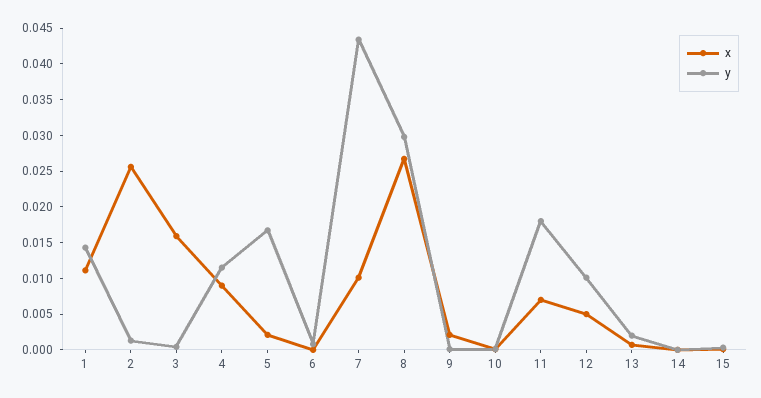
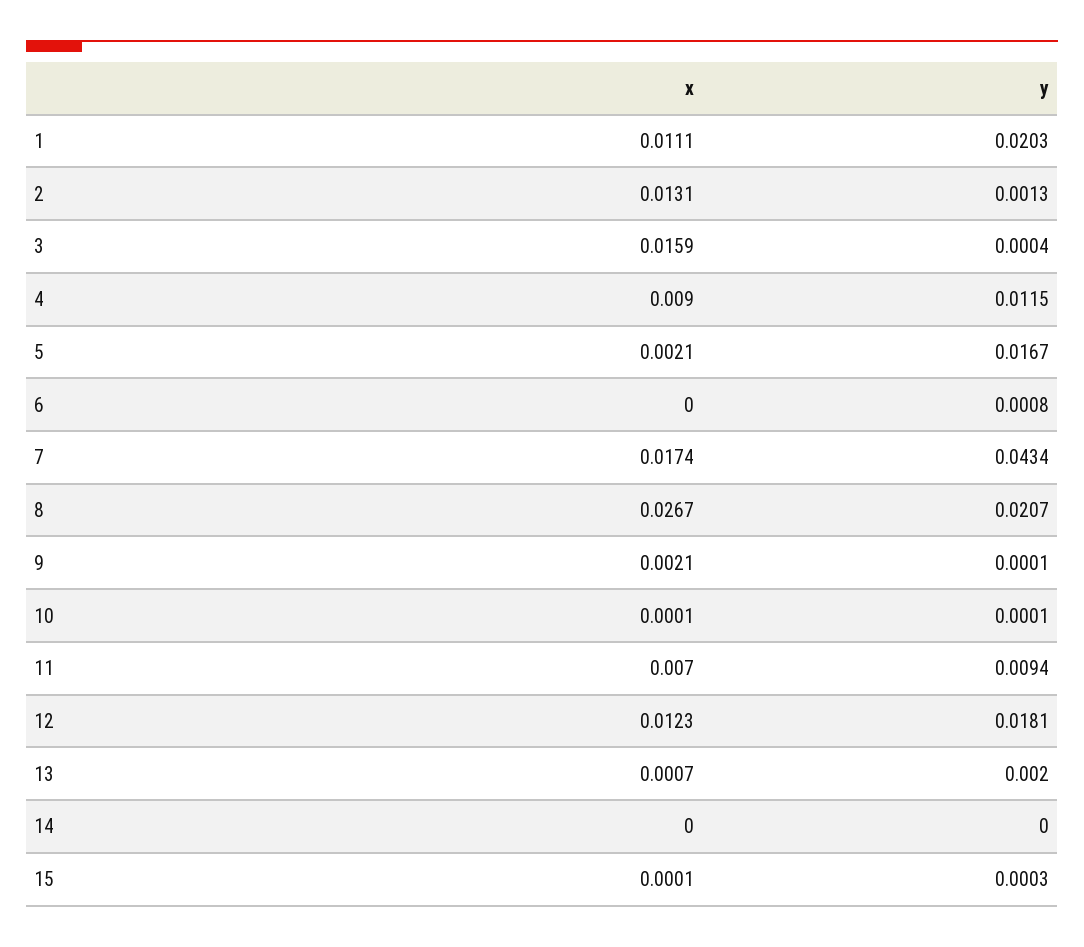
  {
    "x": {
      "1": 0.0111,
-     "2": 0.025,
+     "2": 0.0131,
      "3": 0.0159,
      "4": 0.009,
      "5": 0.0021,
      "6": 0,
-     "7": 0.01,
+     "7": 0.0174,
      "8": 0.0267,
      "9": 0.0021,
      "10": 0.0001,
      "11": 0.007,
-     "12": 0.005,
+     "12": 0.0123,
      "13": 0.0007,
      "14": 0,
      "15": 0.0001
    },
    "y": {
-     "1": 0.015,
+     "1": 0.0203,
      "2": 0.0013,
      "3": 0.0004,
      "4": 0.0115,
      "5": 0.0167,
      "6": 0.0008,
      "7": 0.0434,
-     "8": 0.03,
+     "8": 0.0207,
      "9": 0.0001,
      "10": 0.0001,
-     "11": 0.0175,
+     "11": 0.0094,
-     "12": 0.01,
+     "12": 0.0181,
      "13": 0.002,
      "14": 0,
      "15": 0.0003
    }
  }

